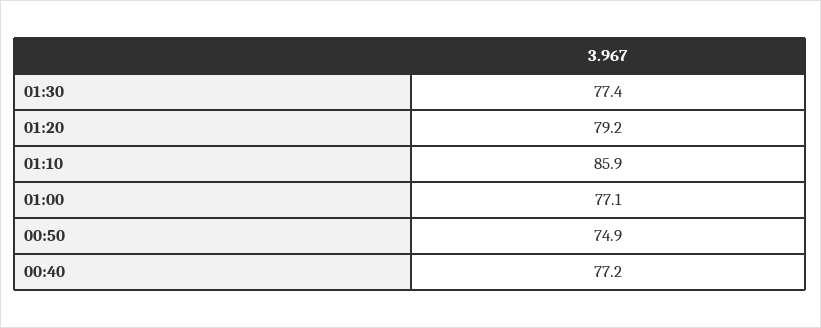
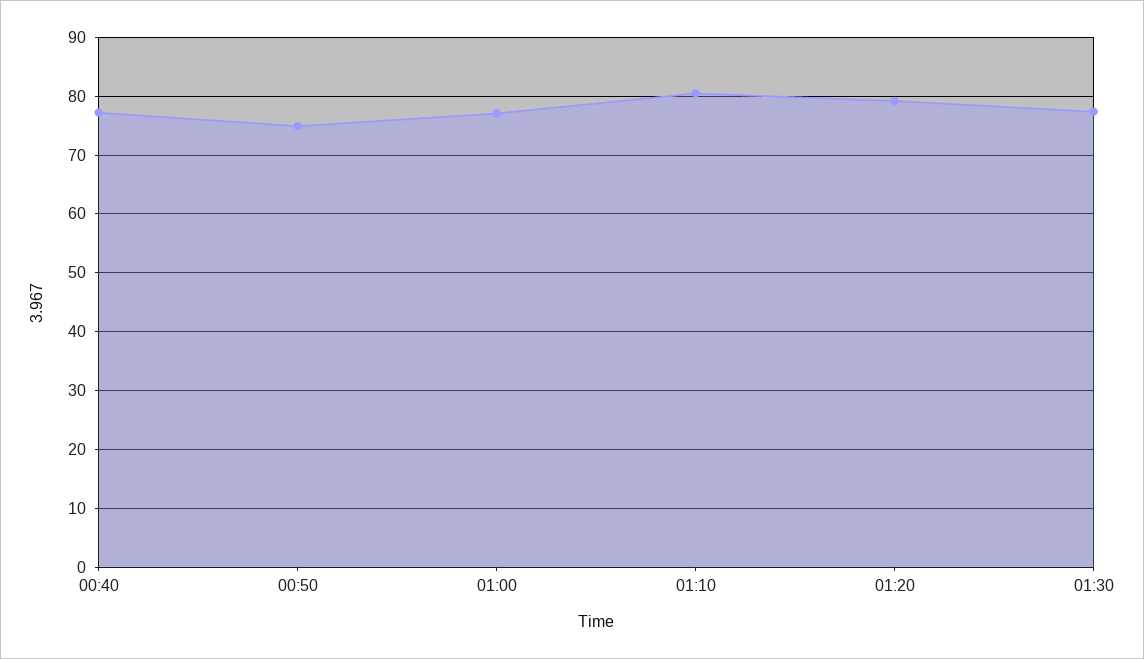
  {
    "01:30": 77.4,
    "01:20": 79.2,
-   "01:10": 85.9,
+   "01:10": 80,
    "01:00": 77.1,
    "00:50": 74.9,
    "00:40": 77.2
  }

